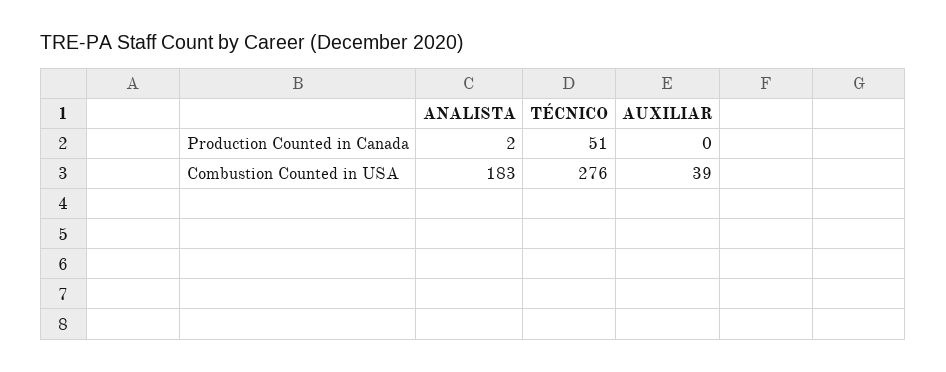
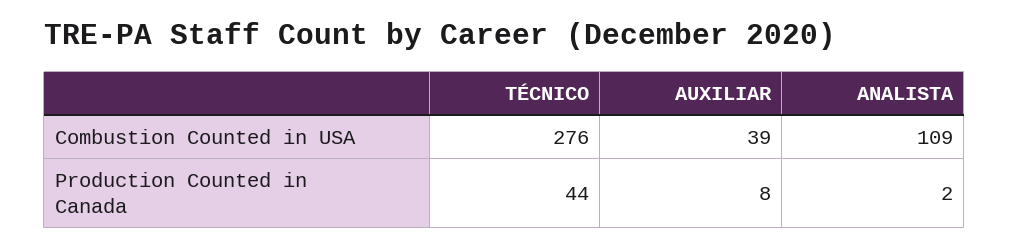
  {
    "ANALISTA": {
      "Production Counted in Canada": 2,
-     "Combustion Counted in USA": 183
+     "Combustion Counted in USA": 109
    },
    "TÉCNICO": {
-     "Production Counted in Canada": 51,
+     "Production Counted in Canada": 44,
      "Combustion Counted in USA": 276
    },
    "AUXILIAR": {
-     "Production Counted in Canada": 0,
+     "Production Counted in Canada": 8,
      "Combustion Counted in USA": 39
    }
  }

